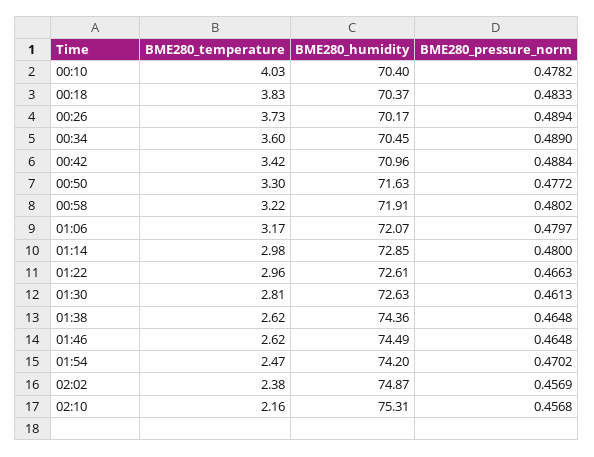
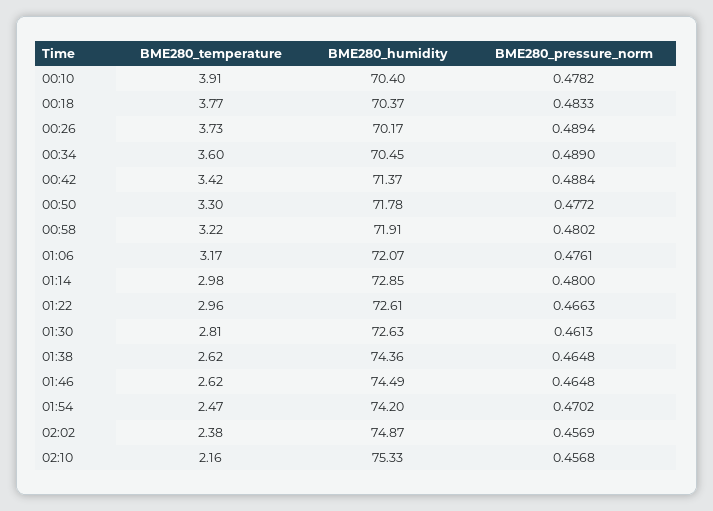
  {
    "BME280_temperature": {
-     "00:10": 4.03,
+     "00:10": 3.91,
-     "00:18": 3.83,
+     "00:18": 3.77,
      "00:26": 3.73,
      "00:34": 3.6,
      "00:42": 3.42,
      "00:50": 3.3,
      "00:58": 3.22,
      "01:06": 3.17,
      "01:14": 2.98,
      "01:22": 2.96,
      "01:30": 2.81,
      "01:38": 2.62,
      "01:46": 2.62,
      "01:54": 2.47,
      "02:02": 2.38,
      "02:10": 2.16
    },
    "BME280_humidity": {
      "00:10": 70.4,
      "00:18": 70.37,
      "00:26": 70.17,
      "00:34": 70.45,
-     "00:42": 70.96,
+     "00:42": 71.37,
-     "00:50": 71.63,
+     "00:50": 71.78,
      "00:58": 71.91,
      "01:06": 72.07,
      "01:14": 72.85,
      "01:22": 72.61,
      "01:30": 72.63,
      "01:38": 74.36,
      "01:46": 74.49,
      "01:54": 74.2,
      "02:02": 74.87,
-     "02:10": 75.31
+     "02:10": 75.33
    },
    "BME280_pressure_norm": {
      "00:10": 0.4782,
      "00:18": 0.4833,
      "00:26": 0.4894,
      "00:34": 0.489,
      "00:42": 0.4884,
      "00:50": 0.4772,
      "00:58": 0.4802,
-     "01:06": 0.4797,
+     "01:06": 0.4761,
      "01:14": 0.48,
      "01:22": 0.4663,
      "01:30": 0.4613,
      "01:38": 0.4648,
      "01:46": 0.4648,
      "01:54": 0.4702,
      "02:02": 0.4569,
      "02:10": 0.4568
    }
  }

